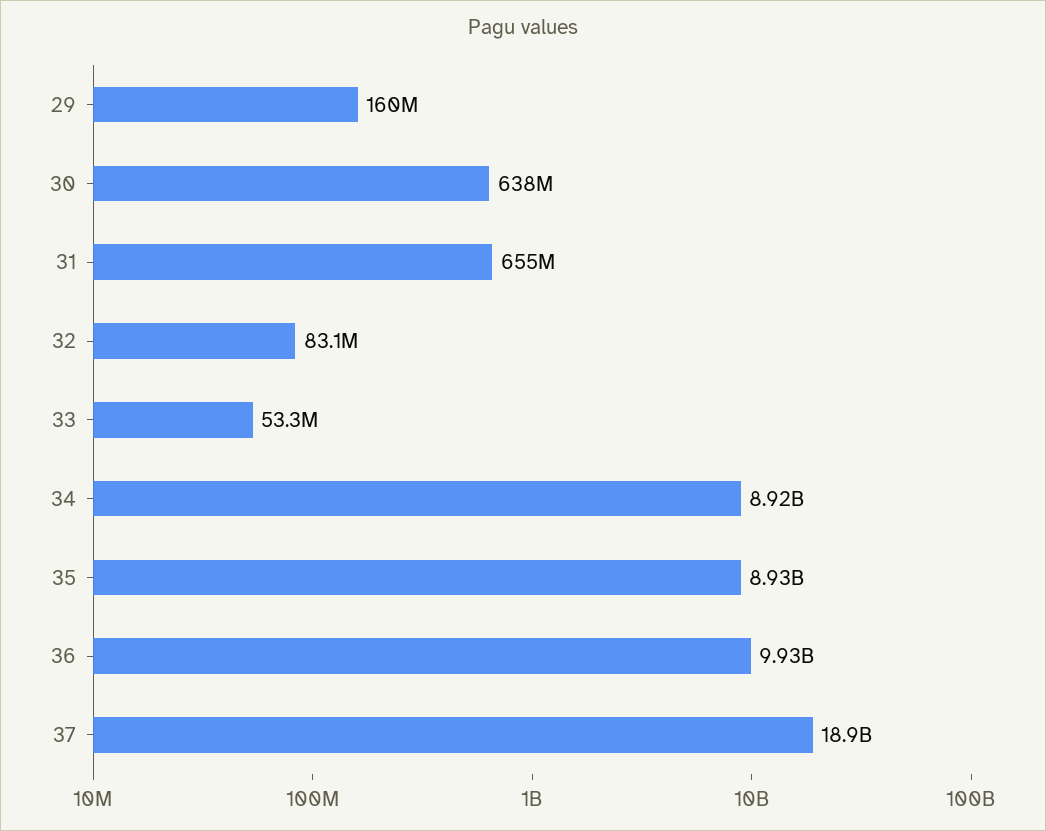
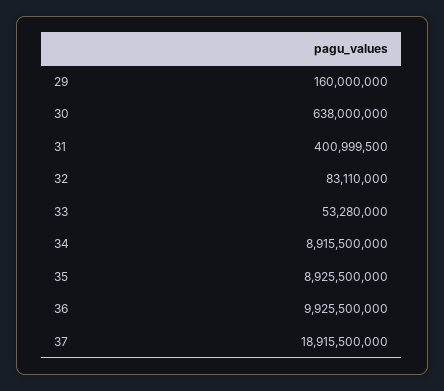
  {
    "29": 160000000,
    "30": 638000000,
-   "31": 655000000,
+   "31": 400999500,
    "32": 83110000,
    "33": 53280000,
    "34": 8915500000,
    "35": 8925500000,
    "36": 9925500000,
    "37": 18915500000
  }

